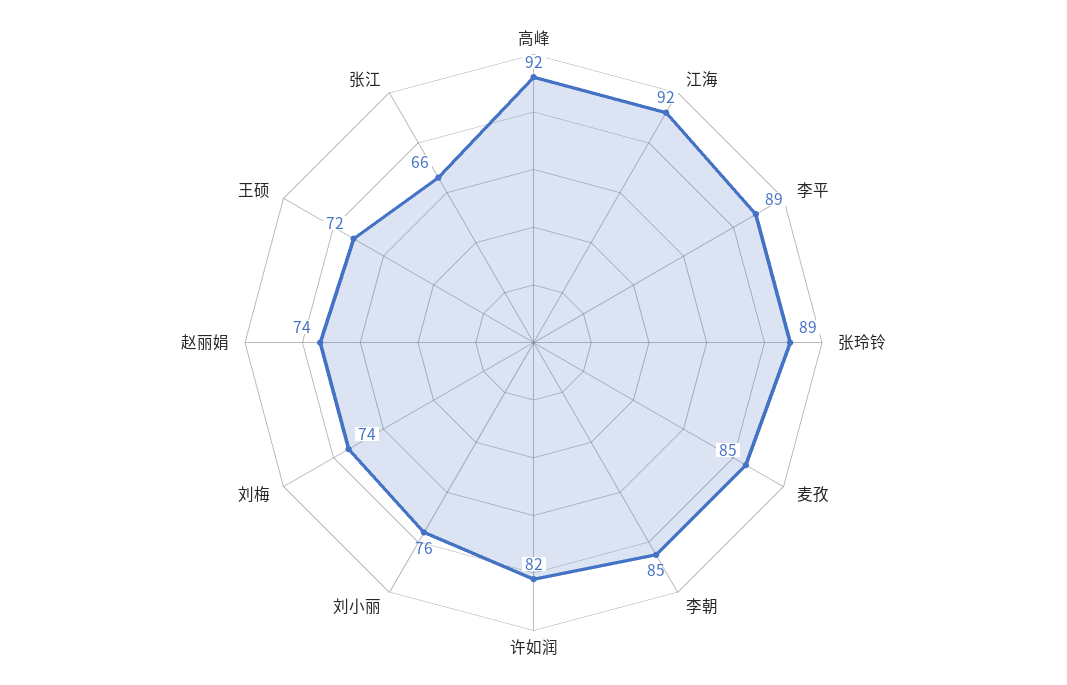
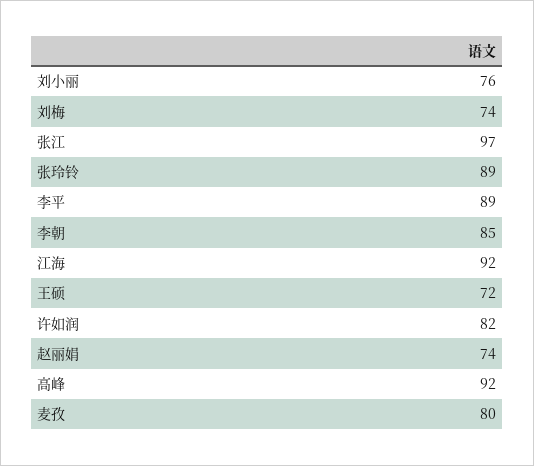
  {
    "高峰": 92,
    "江海": 92,
    "李平": 89,
    "张玲铃": 89,
-   "麦孜": 85,
+   "麦孜": 80,
    "李朝": 85,
    "许如润": 82,
    "刘小丽": 76,
    "刘梅": 74,
    "赵丽娟": 74,
    "王硕": 72,
-   "张江": 66
+   "张江": 97
  }

